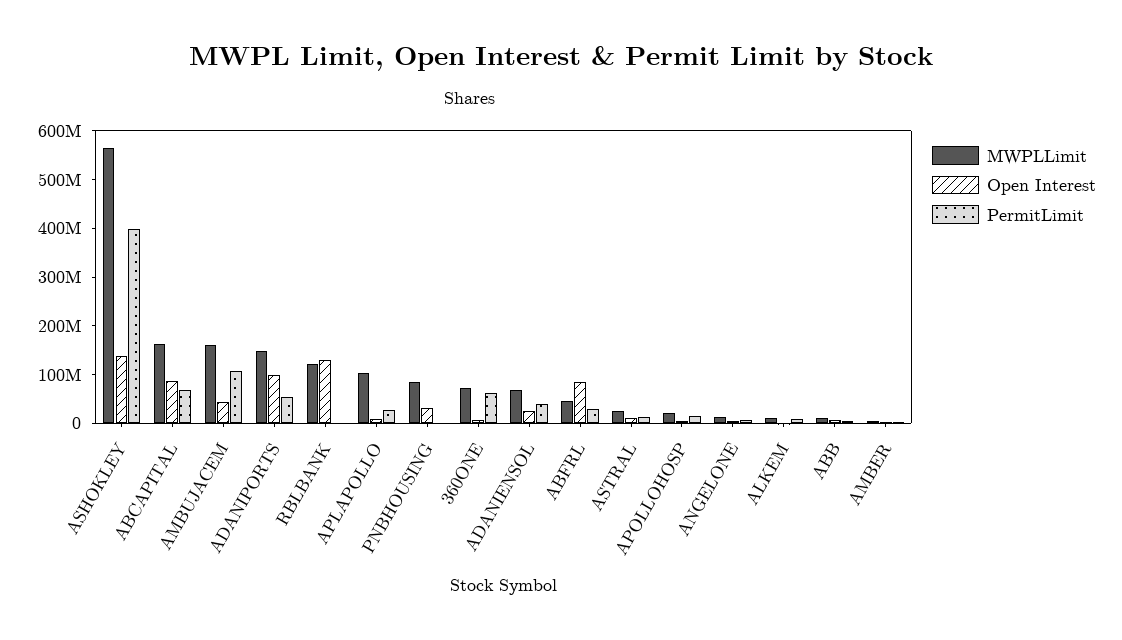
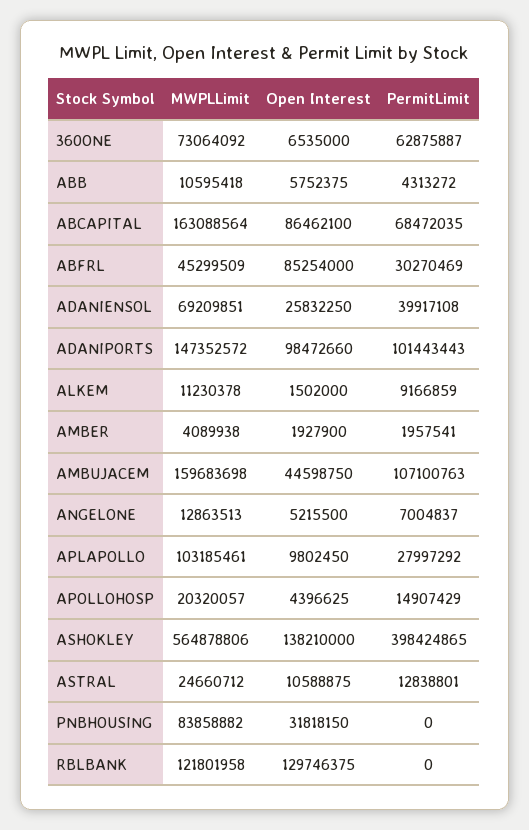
  {
    "MWPLLimit": {
      "ASHOKLEY": 564878806,
      "ABCAPITAL": 163088564,
      "AMBUJACEM": 159683698,
      "ADANIPORTS": 147352572,
      "RBLBANK": 121801958,
      "APLAPOLLO": 103185461,
      "PNBHOUSING": 83858882,
      "360ONE": 73064092,
      "ADANIENSOL": 69209851,
      "ABFRL": 45299509,
      "ASTRAL": 24660712,
      "APOLLOHOSP": 20320057,
      "ANGELONE": 12863513,
      "ALKEM": 11230378,
      "ABB": 10595418,
      "AMBER": 4089938
    },
    "Open Interest": {
      "ASHOKLEY": 138210000,
      "ABCAPITAL": 86462100,
      "AMBUJACEM": 44598750,
      "ADANIPORTS": 98472660,
      "RBLBANK": 129746375,
      "APLAPOLLO": 9802450,
      "PNBHOUSING": 31818150,
      "360ONE": 6535000,
      "ADANIENSOL": 25832250,
      "ABFRL": 85254000,
      "ASTRAL": 10588875,
      "APOLLOHOSP": 4396625,
      "ANGELONE": 5215500,
      "ALKEM": 1502000,
      "ABB": 5752375,
      "AMBER": 1927900
    },
    "PermitLimit": {
      "ASHOKLEY": 398424865,
      "ABCAPITAL": 68472035,
      "AMBUJACEM": 107100763,
-     "ADANIPORTS": 60000000,
+     "ADANIPORTS": 101443443,
      "RBLBANK": 0,
      "APLAPOLLO": 27997292,
      "PNBHOUSING": 0,
      "360ONE": 62875887,
      "ADANIENSOL": 39917108,
      "ABFRL": 30270469,
      "ASTRAL": 12838801,
      "APOLLOHOSP": 14907429,
      "ANGELONE": 7004837,
      "ALKEM": 9166859,
      "ABB": 4313272,
      "AMBER": 1957541
    }
  }

